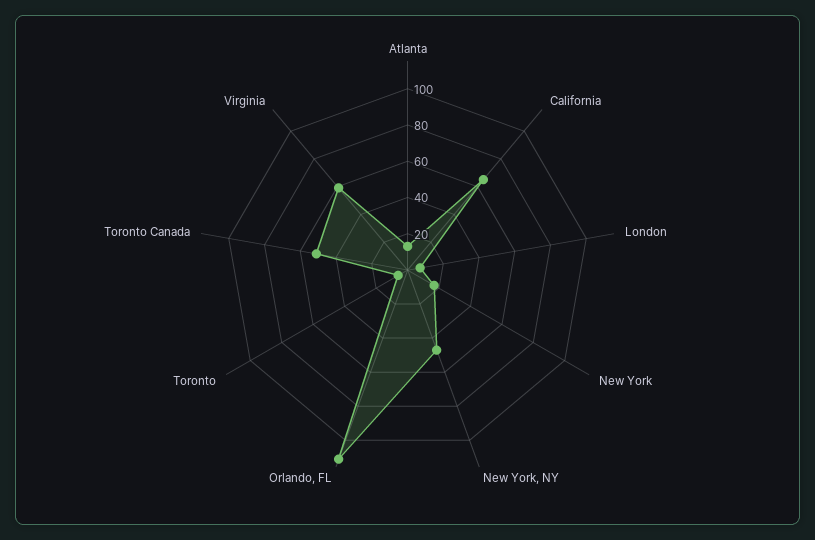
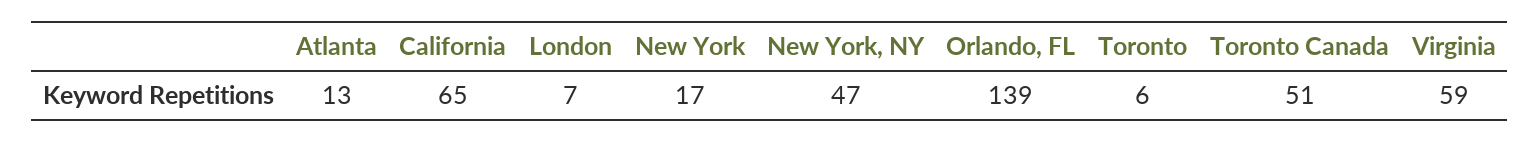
  {
    "Atlanta": 13,
    "California": 65,
    "London": 7,
    "New York": 17,
    "New York, NY": 47,
-   "Orlando, FL": 110,
+   "Orlando, FL": 139,
    "Toronto": 6,
    "Toronto Canada": 51,
    "Virginia": 59
  }

